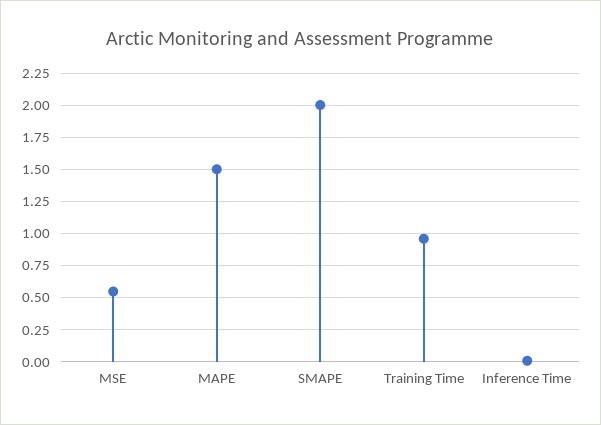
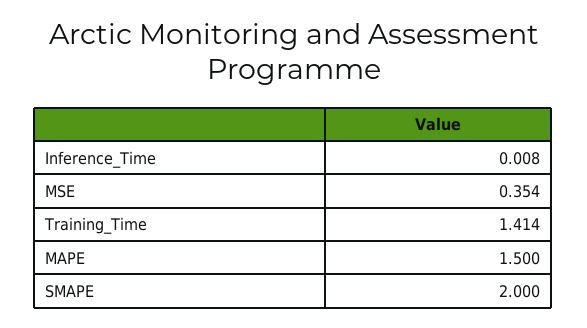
  {
-   "MSE": 0.55,
+   "MSE": 0.354,
    "MAPE": 1.5,
    "SMAPE": 2,
-   "Training Time": 0.95,
+   "Training Time": 1.414,
    "Inference Time": 0.008
  }

